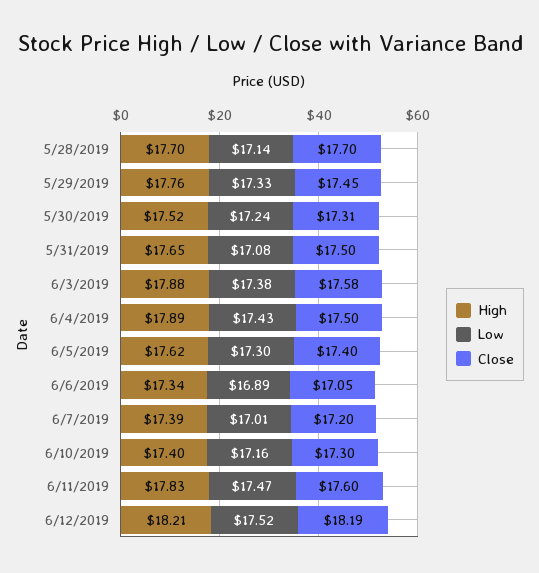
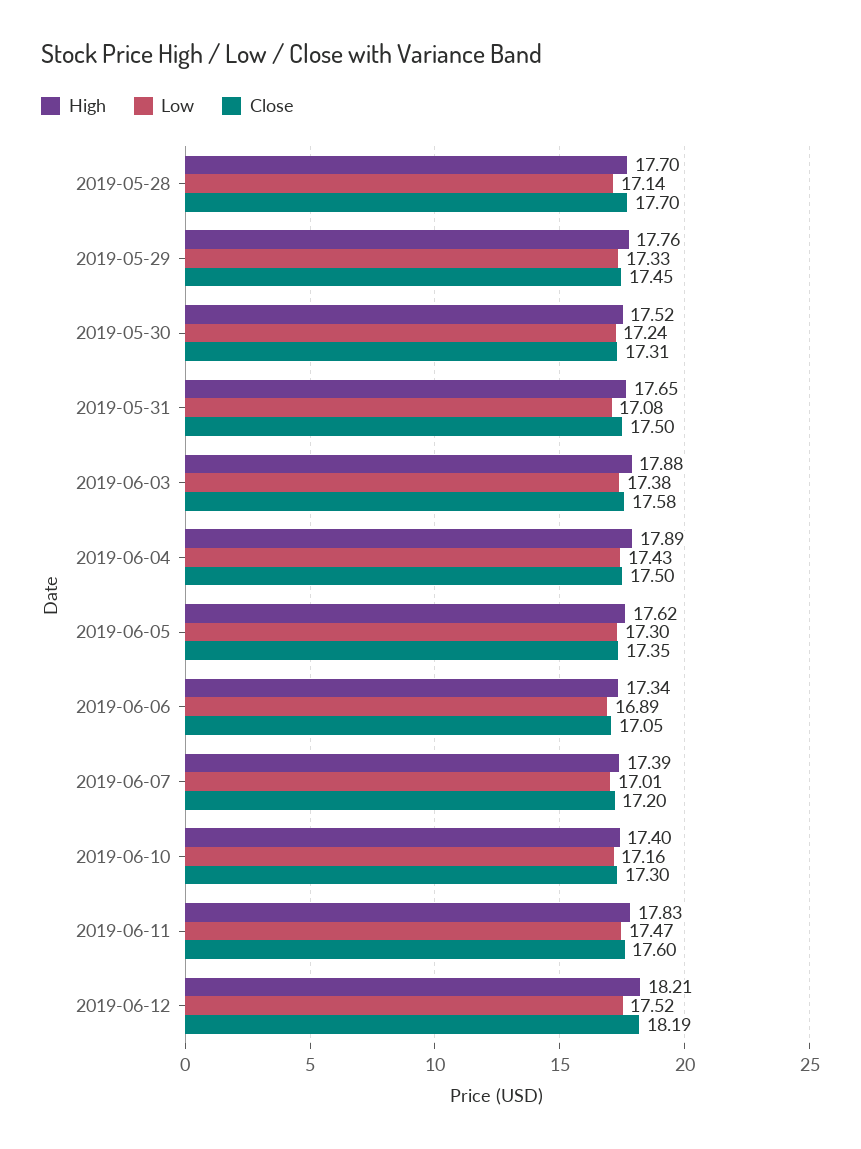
  {
    "High": {
      "5/28/2019": 17.7,
      "5/29/2019": 17.76,
      "5/30/2019": 17.52,
      "5/31/2019": 17.65,
      "6/3/2019": 17.88,
      "6/4/2019": 17.89,
      "6/5/2019": 17.62,
      "6/6/2019": 17.34,
      "6/7/2019": 17.39,
      "6/10/2019": 17.4,
      "6/11/2019": 17.83,
      "6/12/2019": 18.21
    },
    "Low": {
      "5/28/2019": 17.14,
      "5/29/2019": 17.33,
      "5/30/2019": 17.24,
      "5/31/2019": 17.08,
      "6/3/2019": 17.38,
      "6/4/2019": 17.43,
      "6/5/2019": 17.3,
      "6/6/2019": 16.89,
      "6/7/2019": 17.01,
      "6/10/2019": 17.16,
      "6/11/2019": 17.47,
      "6/12/2019": 17.52
    },
    "Close": {
      "5/28/2019": 17.7,
      "5/29/2019": 17.45,
      "5/30/2019": 17.31,
      "5/31/2019": 17.5,
      "6/3/2019": 17.58,
      "6/4/2019": 17.5,
-     "6/5/2019": 17.4,
+     "6/5/2019": 17.35,
      "6/6/2019": 17.05,
      "6/7/2019": 17.2,
      "6/10/2019": 17.3,
      "6/11/2019": 17.6,
      "6/12/2019": 18.19
    }
  }

